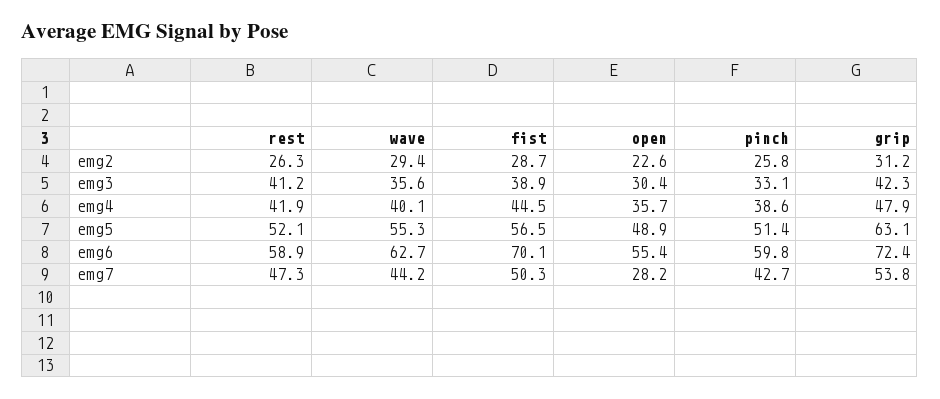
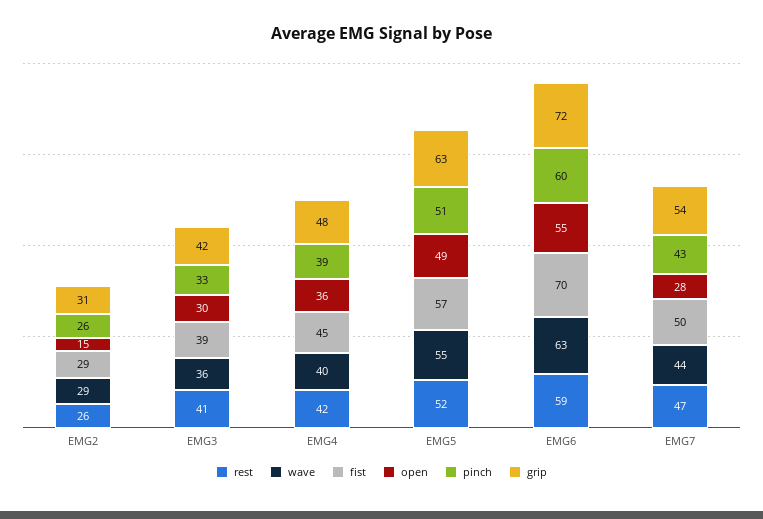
  {
    "rest": {
      "emg2": 26.3,
      "emg3": 41.2,
      "emg4": 41.9,
      "emg5": 52.1,
      "emg6": 58.9,
      "emg7": 47.3
    },
    "wave": {
      "emg2": 29.4,
      "emg3": 35.6,
      "emg4": 40.1,
      "emg5": 55.3,
      "emg6": 62.7,
      "emg7": 44.2
    },
    "fist": {
      "emg2": 28.7,
      "emg3": 38.9,
      "emg4": 44.5,
      "emg5": 56.5,
      "emg6": 70.1,
      "emg7": 50.3
    },
    "open": {
-     "emg2": 22.6,
+     "emg2": 15,
      "emg3": 30.4,
      "emg4": 35.7,
      "emg5": 48.9,
      "emg6": 55.4,
      "emg7": 28.2
    },
    "pinch": {
      "emg2": 25.8,
      "emg3": 33.1,
      "emg4": 38.6,
      "emg5": 51.4,
      "emg6": 59.8,
      "emg7": 42.7
    },
    "grip": {
      "emg2": 31.2,
      "emg3": 42.3,
      "emg4": 47.9,
      "emg5": 63.1,
      "emg6": 72.4,
      "emg7": 53.8
    }
  }

